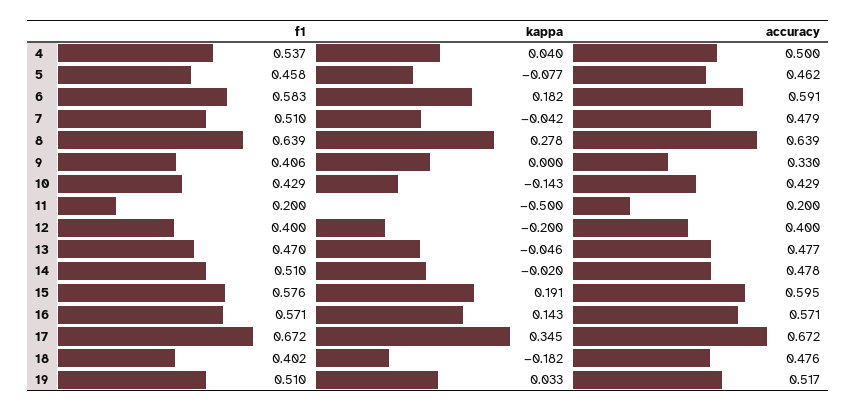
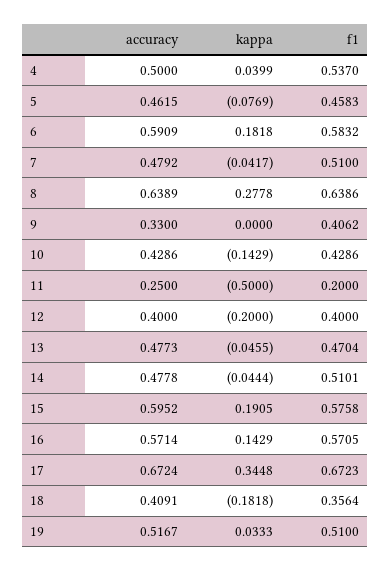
  {
    "f1": {
      "4": 0.537,
      "5": 0.4583,
      "6": 0.5832,
      "7": 0.51,
      "8": 0.6386,
      "9": 0.4062,
      "10": 0.4286,
      "11": 0.2,
      "12": 0.4,
      "13": 0.4704,
      "14": 0.5101,
      "15": 0.5758,
      "16": 0.5705,
      "17": 0.6723,
-     "18": 0.402,
+     "18": 0.3564,
      "19": 0.51
    },
    "kappa": {
      "4": 0.0399,
      "5": -0.0769,
      "6": 0.1818,
      "7": -0.0417,
      "8": 0.2778,
      "9": 0,
      "10": -0.1429,
      "11": -0.5,
      "12": -0.2,
      "13": -0.0455,
-     "14": -0.02,
+     "14": -0.0444,
      "15": 0.1905,
      "16": 0.1429,
      "17": 0.3448,
      "18": -0.1818,
      "19": 0.0333
    },
    "accuracy": {
      "4": 0.5,
      "5": 0.4615,
      "6": 0.5909,
      "7": 0.4792,
      "8": 0.6389,
      "9": 0.33,
      "10": 0.4286,
-     "11": 0.2,
+     "11": 0.25,
      "12": 0.4,
      "13": 0.4773,
      "14": 0.4778,
      "15": 0.5952,
      "16": 0.5714,
      "17": 0.6724,
-     "18": 0.476,
+     "18": 0.4091,
      "19": 0.5167
    }
  }

